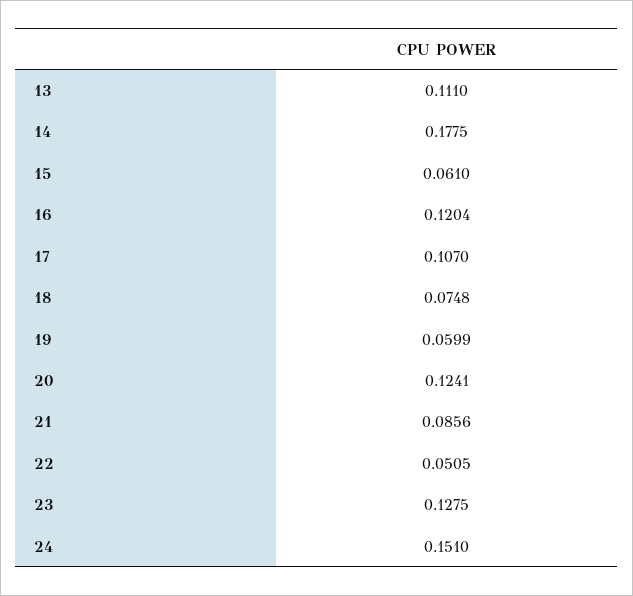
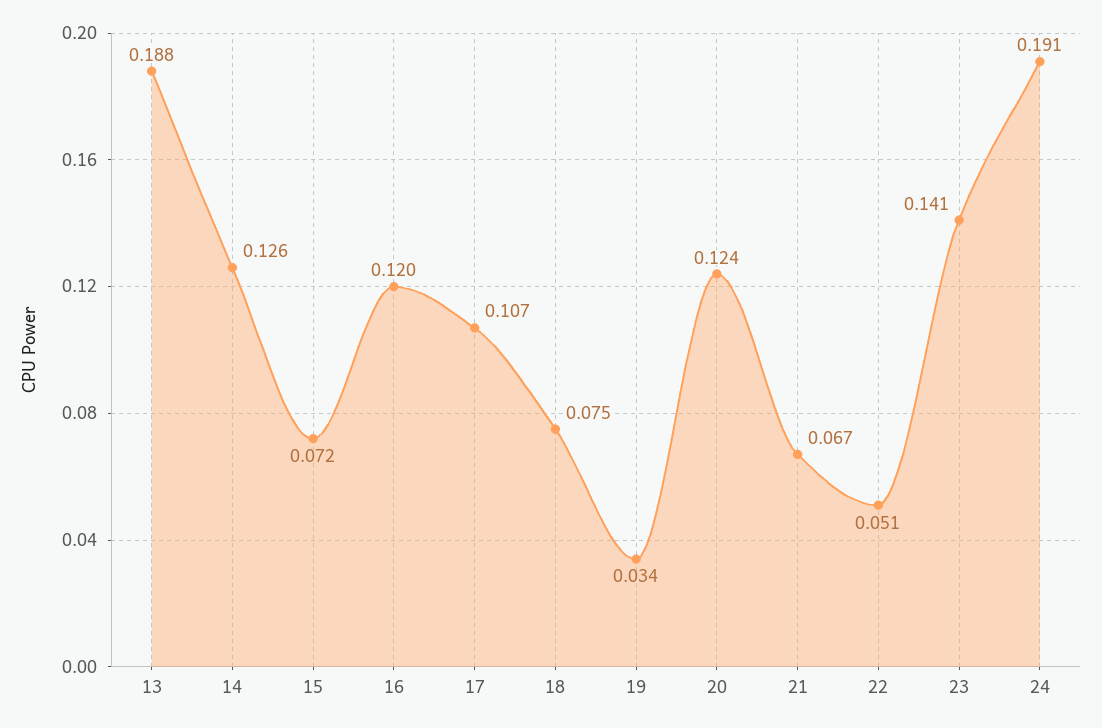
  {
-   "13": 0.111,
+   "13": 0.188,
-   "14": 0.1775,
+   "14": 0.126,
-   "15": 0.061,
+   "15": 0.072,
    "16": 0.1204,
    "17": 0.107,
    "18": 0.0748,
-   "19": 0.0599,
+   "19": 0.034,
    "20": 0.1241,
-   "21": 0.0856,
+   "21": 0.067,
    "22": 0.0505,
-   "23": 0.1275,
+   "23": 0.141,
-   "24": 0.151
+   "24": 0.191
  }

